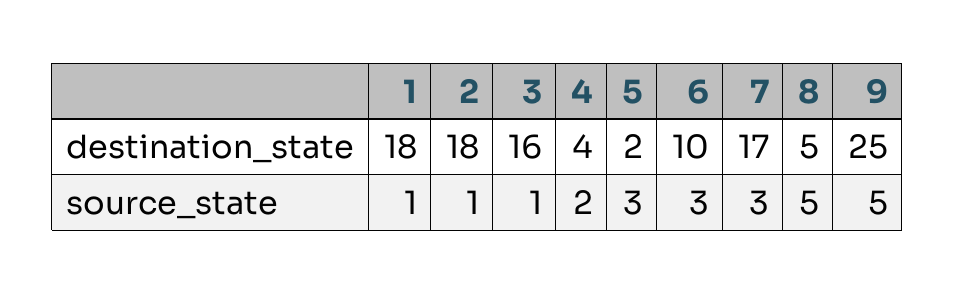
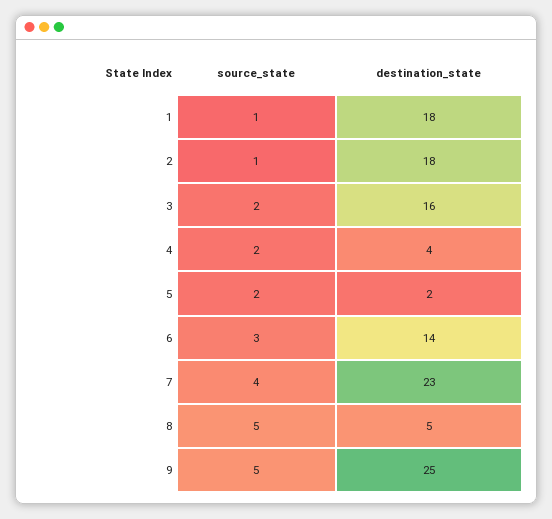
  {
    "1": {
      "destination_state": 18,
      "source_state": 1
    },
    "2": {
      "destination_state": 18,
      "source_state": 1
    },
    "3": {
      "destination_state": 16,
-     "source_state": 1
+     "source_state": 2
    },
    "4": {
      "destination_state": 4,
      "source_state": 2
    },
    "5": {
      "destination_state": 2,
-     "source_state": 3
+     "source_state": 2
    },
    "6": {
-     "destination_state": 10,
+     "destination_state": 14,
      "source_state": 3
    },
    "7": {
-     "destination_state": 17,
+     "destination_state": 23,
-     "source_state": 3
+     "source_state": 4
    },
    "8": {
      "destination_state": 5,
      "source_state": 5
    },
    "9": {
      "destination_state": 25,
      "source_state": 5
    }
  }

